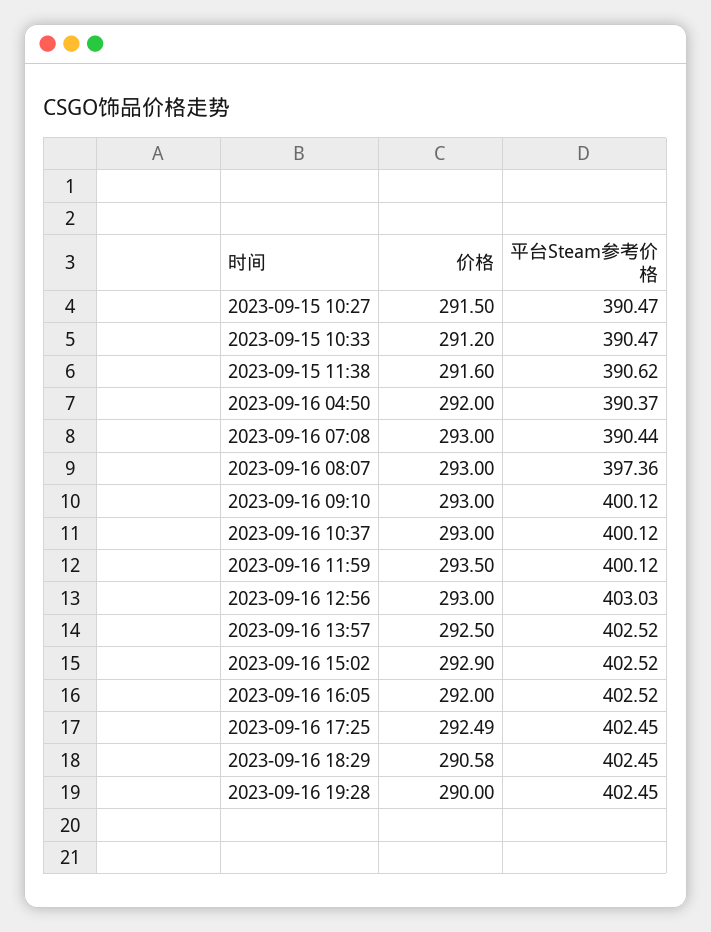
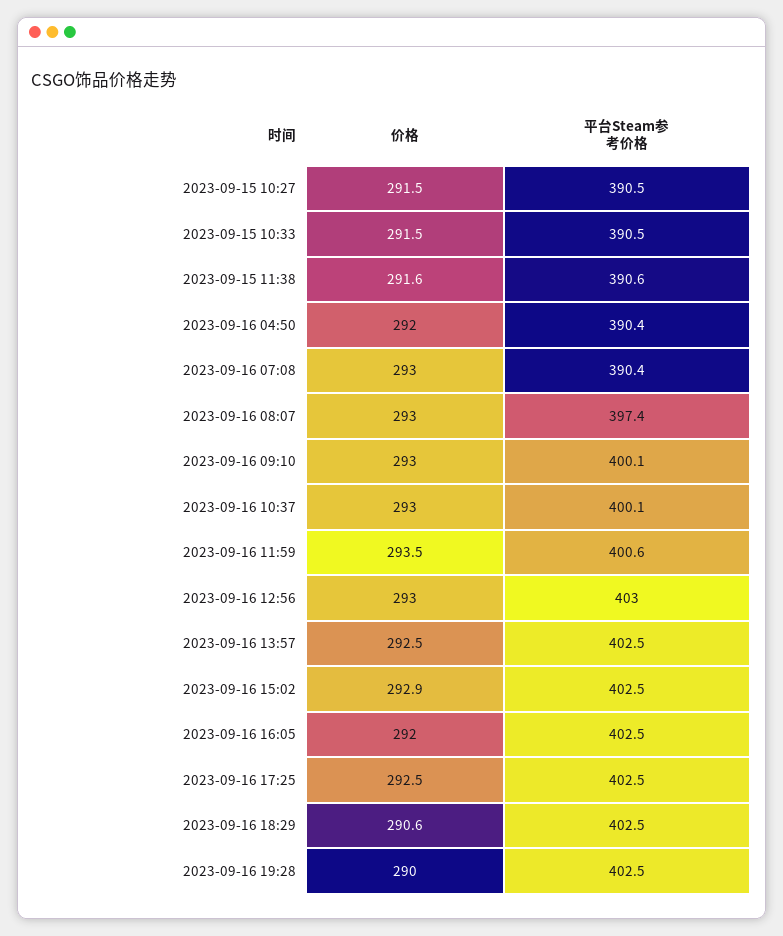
  {
    "价格": {
      "2023-09-15 10:27": 291.5,
-     "2023-09-15 10:33": 291.2,
+     "2023-09-15 10:33": 291.5,
      "2023-09-15 11:38": 291.6,
      "2023-09-16 04:50": 292,
      "2023-09-16 07:08": 293,
      "2023-09-16 08:07": 293,
      "2023-09-16 09:10": 293,
      "2023-09-16 10:37": 293,
      "2023-09-16 11:59": 293.5,
      "2023-09-16 12:56": 293,
      "2023-09-16 13:57": 292.5,
      "2023-09-16 15:02": 292.9,
      "2023-09-16 16:05": 292,
      "2023-09-16 17:25": 292.49,
      "2023-09-16 18:29": 290.58,
      "2023-09-16 19:28": 290
    },
    "平台Steam参考价格": {
      "2023-09-15 10:27": 390.47,
      "2023-09-15 10:33": 390.47,
      "2023-09-15 11:38": 390.62,
      "2023-09-16 04:50": 390.37,
      "2023-09-16 07:08": 390.44,
      "2023-09-16 08:07": 397.36,
      "2023-09-16 09:10": 400.12,
      "2023-09-16 10:37": 400.12,
-     "2023-09-16 11:59": 400.12,
+     "2023-09-16 11:59": 400.6,
      "2023-09-16 12:56": 403.03,
      "2023-09-16 13:57": 402.52,
      "2023-09-16 15:02": 402.52,
      "2023-09-16 16:05": 402.52,
      "2023-09-16 17:25": 402.45,
      "2023-09-16 18:29": 402.45,
      "2023-09-16 19:28": 402.45
    }
  }

